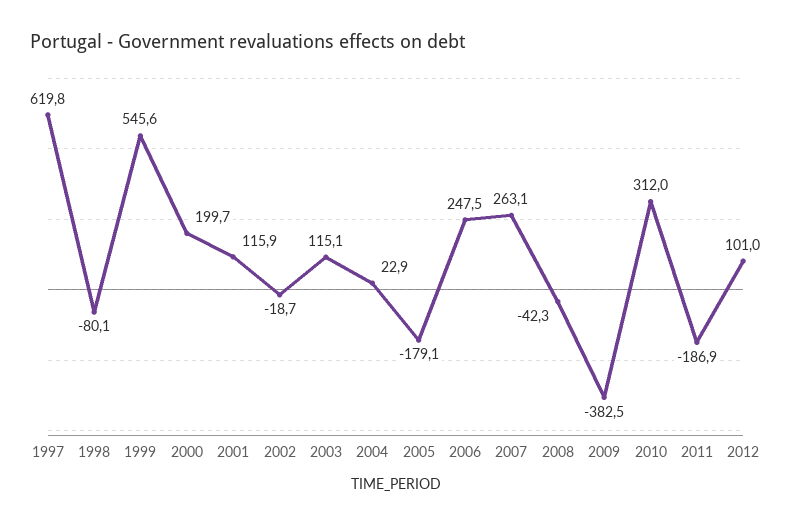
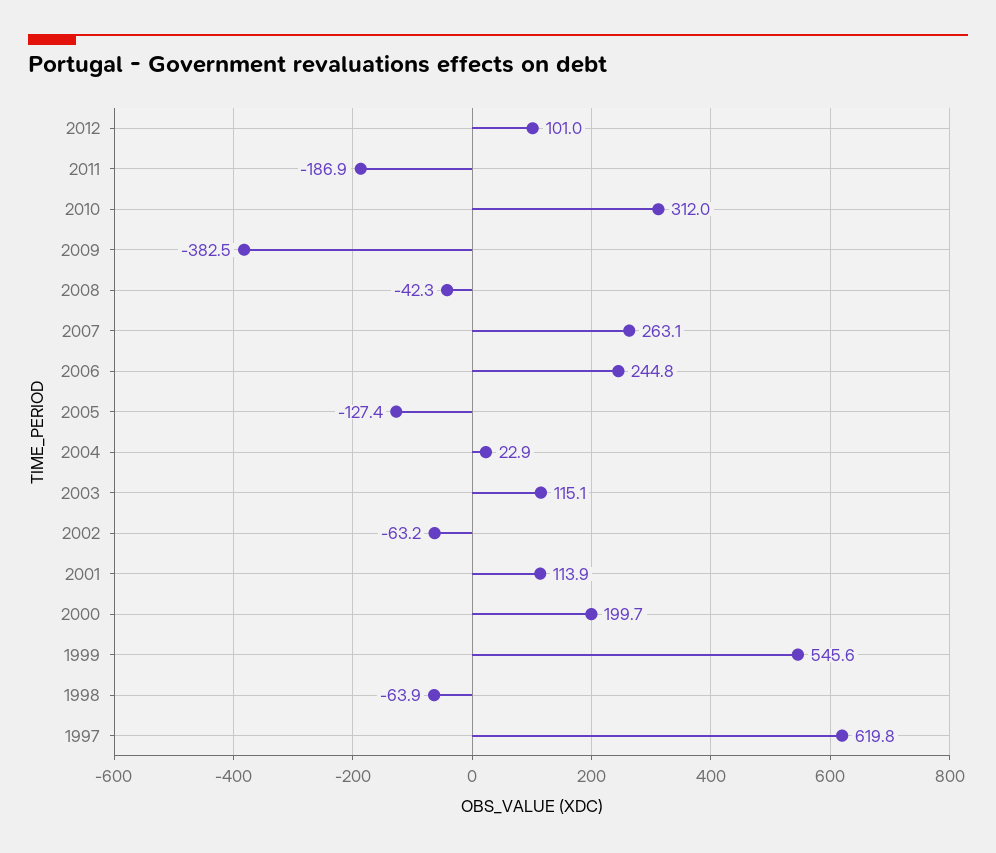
  {
    "1997": 619.8,
-   "1998": -80.1,
+   "1998": -63.9,
    "1999": 545.6,
    "2000": 199.7,
-   "2001": 115.9,
+   "2001": 113.9,
-   "2002": -18.7,
+   "2002": -63.2,
    "2003": 115.1,
    "2004": 22.9,
-   "2005": -179.1,
+   "2005": -127.4,
-   "2006": 247.5,
+   "2006": 244.8,
    "2007": 263.1,
    "2008": -42.3,
    "2009": -382.5,
    "2010": 312,
    "2011": -186.9,
    "2012": 101
  }

